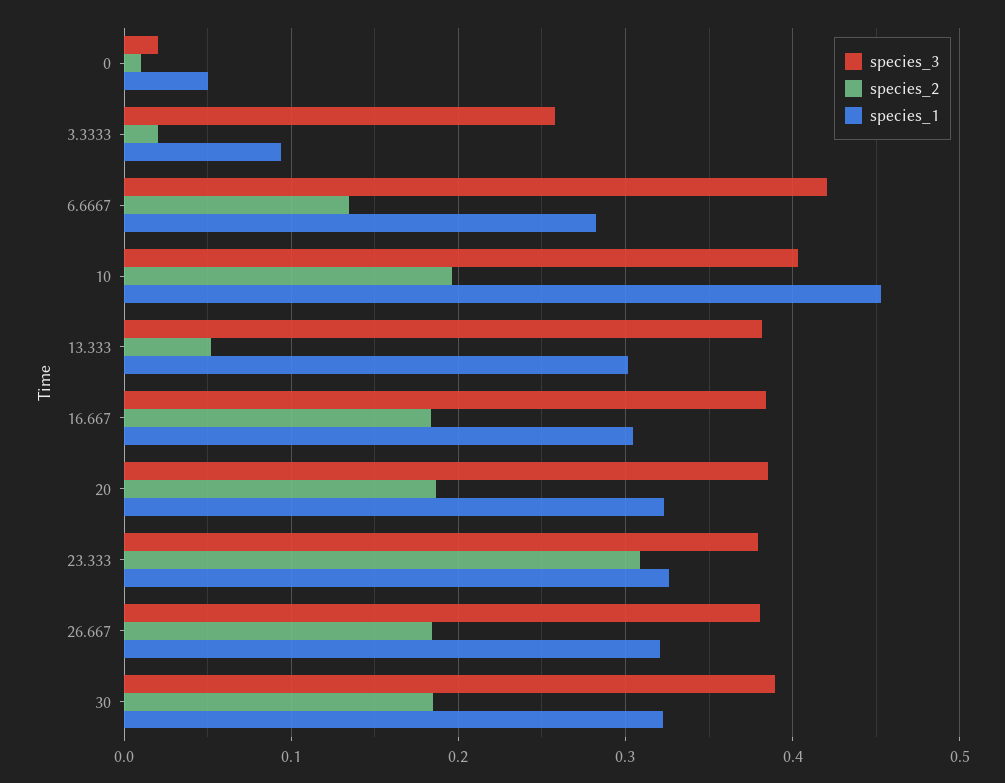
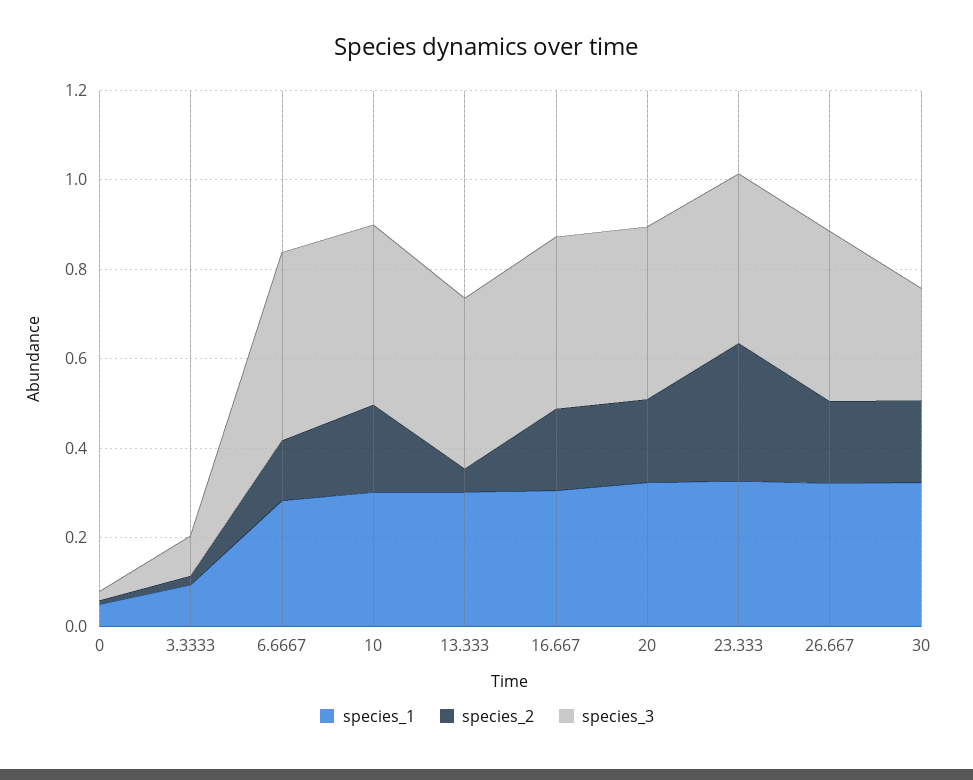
  {
    "species_3": {
      "0": 0.02,
-     "3.3333": 0.26,
+     "3.3333": 0.1,
      "6.6667": 0.42,
      "10": 0.4,
      "13.333": 0.38,
      "16.667": 0.38,
      "20": 0.39,
      "23.333": 0.38,
      "26.667": 0.38,
-     "30": 0.39
+     "30": 0.25
    },
    "species_2": {
      "0": 0.01,
      "3.3333": 0.02,
      "6.6667": 0.13,
      "10": 0.2,
      "13.333": 0.05,
      "16.667": 0.18,
      "20": 0.19,
      "23.333": 0.31,
      "26.667": 0.18,
      "30": 0.19
    },
    "species_1": {
      "0": 0.05,
      "3.3333": 0.09,
      "6.6667": 0.28,
-     "10": 0.45,
+     "10": 0.3,
      "13.333": 0.3,
      "16.667": 0.3,
      "20": 0.32,
      "23.333": 0.33,
      "26.667": 0.32,
      "30": 0.32
    }
  }

